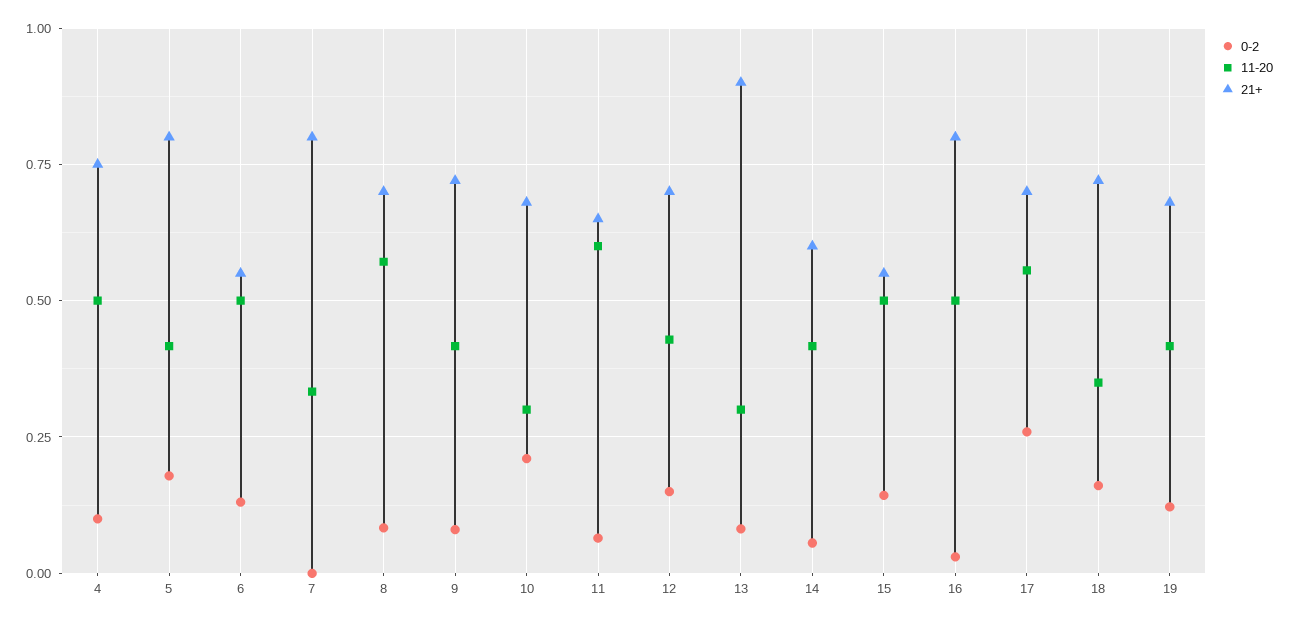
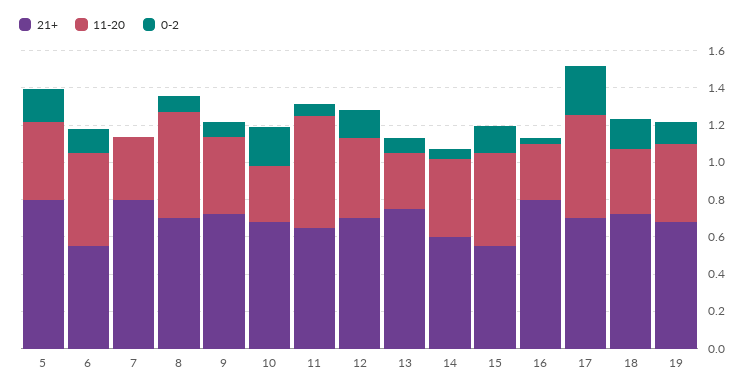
  {
    "0-2": {
-     "4": 0.1,
      "5": 0.175,
      "6": 0.125,
      "7": 0,
      "8": 0.075,
      "9": 0.075,
      "10": 0.2,
      "11": 0.075,
      "12": 0.15,
      "13": 0.075,
      "14": 0.05,
      "15": 0.15,
      "16": 0.025,
      "17": 0.25,
      "18": 0.15,
      "19": 0.125
    },
    "11-20": {
-     "4": 0.5,
      "5": 0.425,
      "6": 0.5,
      "7": 0.325,
      "8": 0.575,
      "9": 0.425,
      "10": 0.3,
      "11": 0.6,
      "12": 0.425,
      "13": 0.3,
      "14": 0.425,
      "15": 0.5,
-     "16": 0.5,
+     "16": 0.3,
      "17": 0.55,
      "18": 0.35,
      "19": 0.425
    },
    "21+": {
-     "4": 0.75,
      "5": 0.8,
      "6": 0.55,
      "7": 0.8,
      "8": 0.7,
      "9": 0.725,
      "10": 0.675,
      "11": 0.65,
      "12": 0.7,
-     "13": 0.9,
+     "13": 0.75,
      "14": 0.6,
      "15": 0.55,
      "16": 0.8,
      "17": 0.7,
      "18": 0.725,
      "19": 0.675
    }
  }

